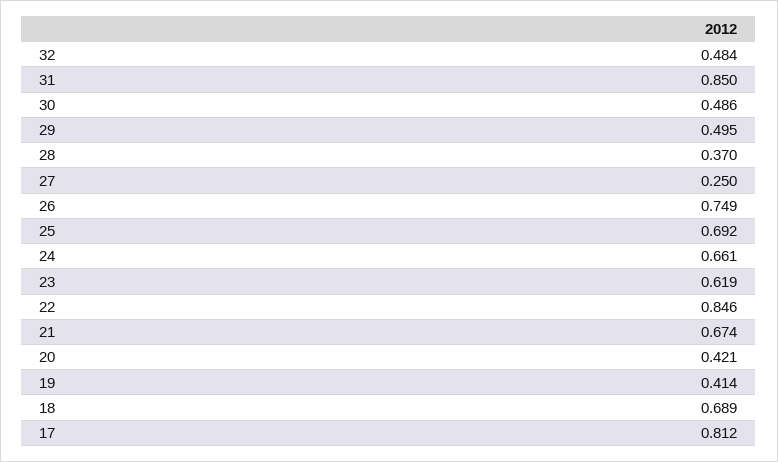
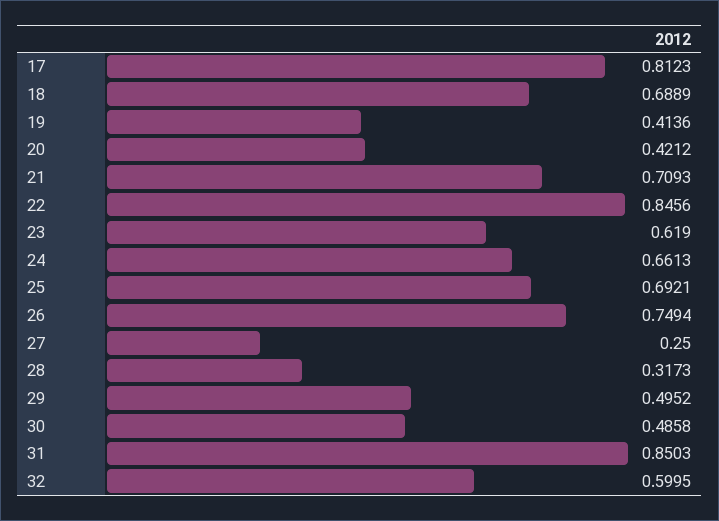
  {
-   "32": 0.484,
+   "32": 0.5995,
    "31": 0.8503,
    "30": 0.4858,
    "29": 0.4952,
-   "28": 0.37,
+   "28": 0.3173,
    "27": 0.25,
    "26": 0.7494,
    "25": 0.6921,
    "24": 0.6613,
    "23": 0.619,
    "22": 0.8456,
-   "21": 0.674,
+   "21": 0.7093,
    "20": 0.4212,
    "19": 0.4136,
    "18": 0.6889,
    "17": 0.8123
  }

